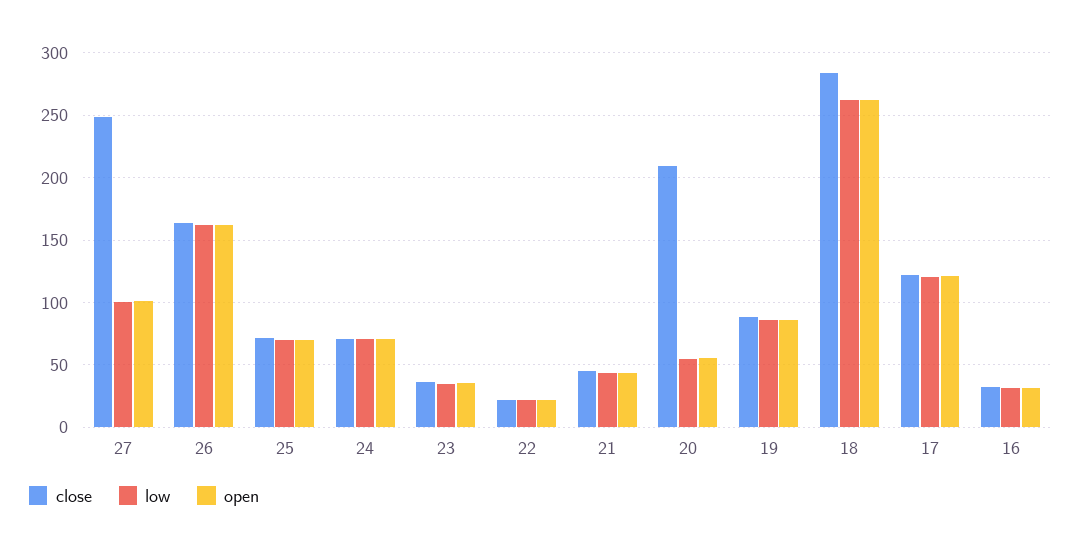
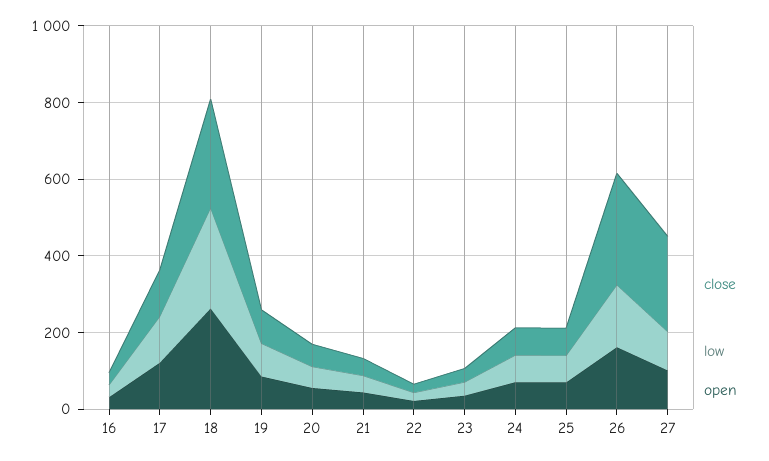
  {
    "close": {
      "27": 250,
-     "26": 165,
+     "26": 300,
      "25": 70,
      "24": 70,
      "23": 35,
      "22": 20,
      "21": 45,
-     "20": 210,
+     "20": 50,
      "19": 90,
      "18": 285,
      "17": 120,
      "16": 30
    },
    "low": {
      "27": 100,
      "26": 160,
      "25": 70,
      "24": 70,
      "23": 35,
      "22": 20,
      "21": 45,
      "20": 55,
      "19": 85,
      "18": 260,
      "17": 120,
      "16": 30
    },
    "open": {
      "27": 100,
      "26": 160,
      "25": 70,
      "24": 70,
      "23": 35,
      "22": 20,
      "21": 45,
      "20": 55,
      "19": 85,
      "18": 265,
      "17": 120,
      "16": 30
    }
  }

